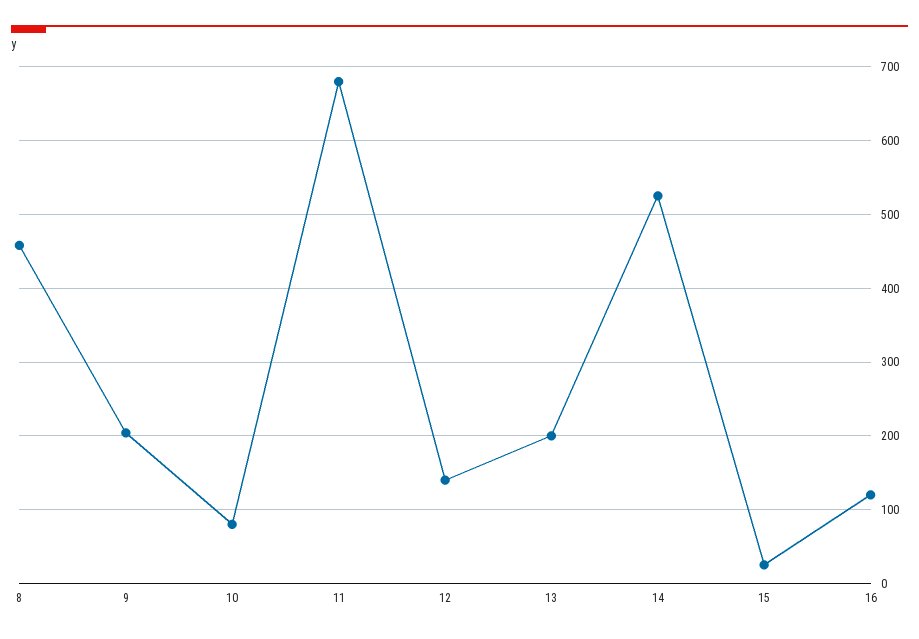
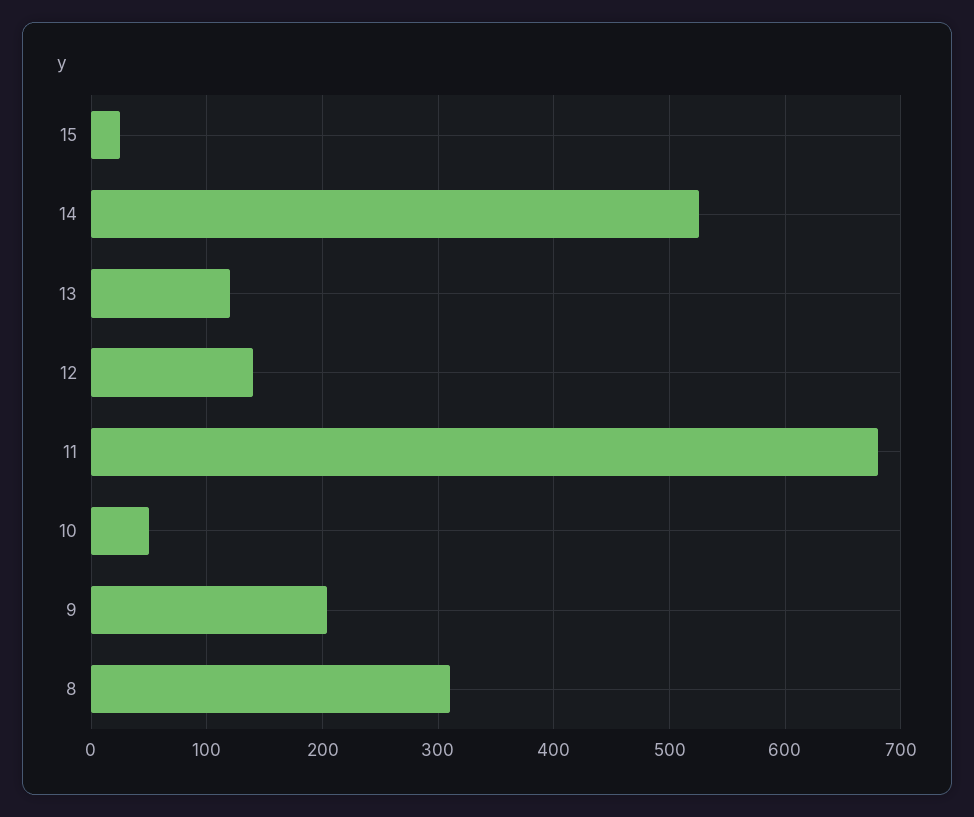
  {
-   "8": 460,
+   "8": 310,
    "9": 200,
-   "10": 80,
+   "10": 50,
    "11": 680,
    "12": 140,
-   "13": 200,
+   "13": 120,
    "14": 530,
-   "15": 30,
+   "15": 30
-   "16": 120
  }

